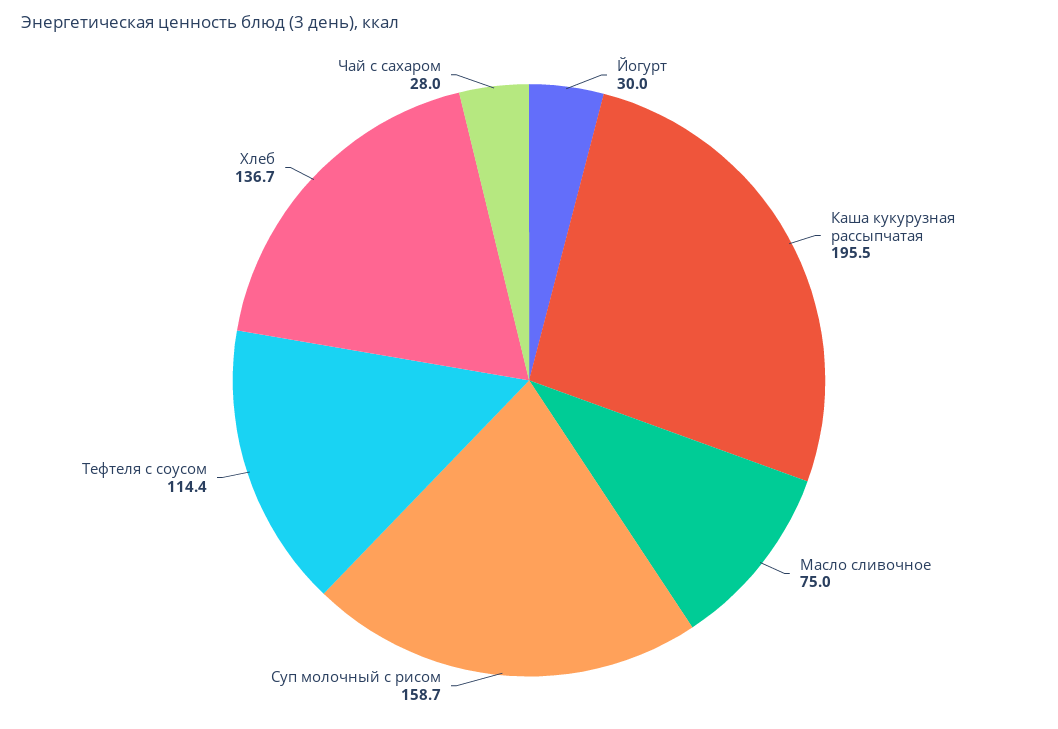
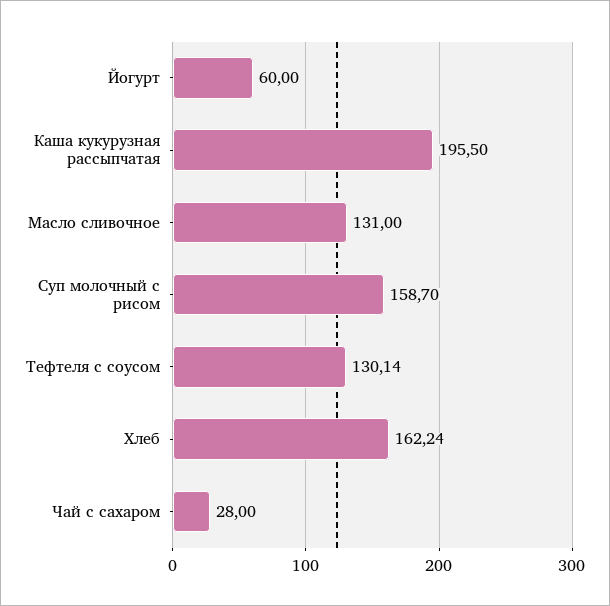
  {
-   "Йогурт": 30,
+   "Йогурт": 60,
    "Каша кукурузная рассыпчатая": 195.5,
-   "Масло сливочное": 75,
+   "Масло сливочное": 131,
    "Суп молочный с рисом": 158.7,
-   "Тефтеля с соусом": 114.4,
+   "Тефтеля с соусом": 130.14,
-   "Хлеб": 136.7,
+   "Хлеб": 162.24,
    "Чай с сахаром": 28
  }

